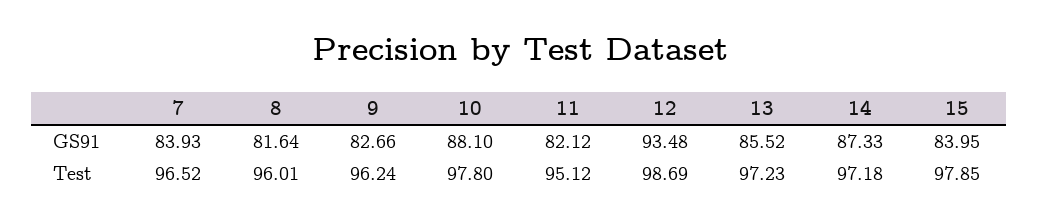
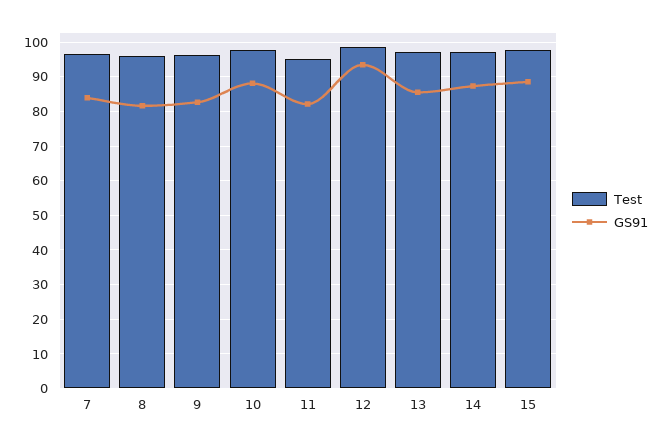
  {
    "GS91": {
      "7": 83.93,
      "8": 81.64,
      "9": 82.66,
      "10": 88.1,
      "11": 82.12,
      "12": 93.48,
      "13": 85.52,
      "14": 87.33,
-     "15": 83.95
+     "15": 88
    },
    "Test": {
      "7": 96.52,
      "8": 96.01,
      "9": 96.24,
      "10": 97.8,
      "11": 95.12,
      "12": 98.69,
      "13": 97.23,
      "14": 97.18,
      "15": 97.85
    }
  }

